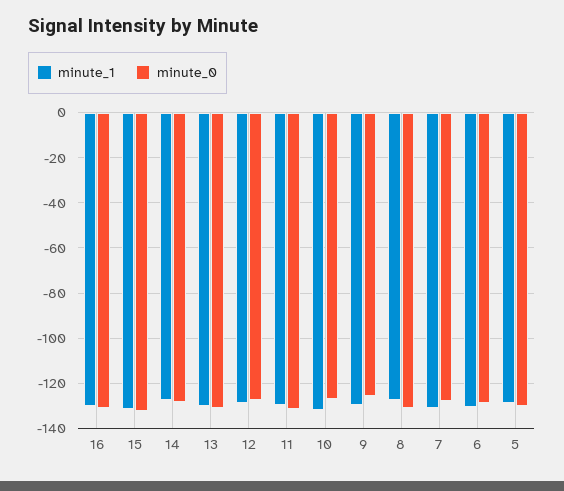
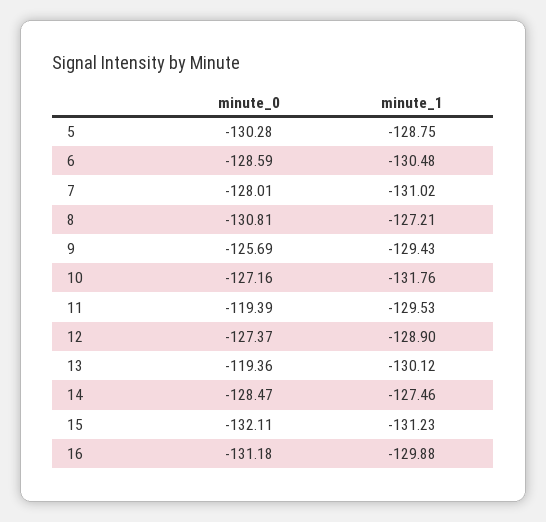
  {
    "minute_1": {
      "16": -129.88,
      "15": -131.23,
      "14": -127.46,
      "13": -130.12,
      "12": -128.9,
      "11": -129.53,
      "10": -131.76,
      "9": -129.43,
      "8": -127.21,
      "7": -131.02,
      "6": -130.48,
      "5": -128.75
    },
    "minute_0": {
      "16": -131.18,
      "15": -132.11,
      "14": -128.47,
-     "13": -130,
+     "13": -119.36,
      "12": -127.37,
-     "11": -130,
+     "11": -119.39,
      "10": -127.16,
      "9": -125.69,
      "8": -130.81,
      "7": -128.01,
      "6": -128.59,
      "5": -130.28
    }
  }

